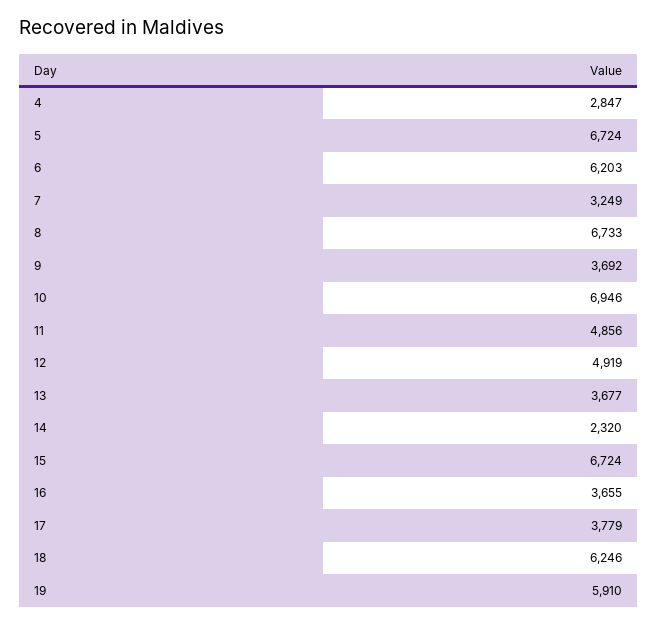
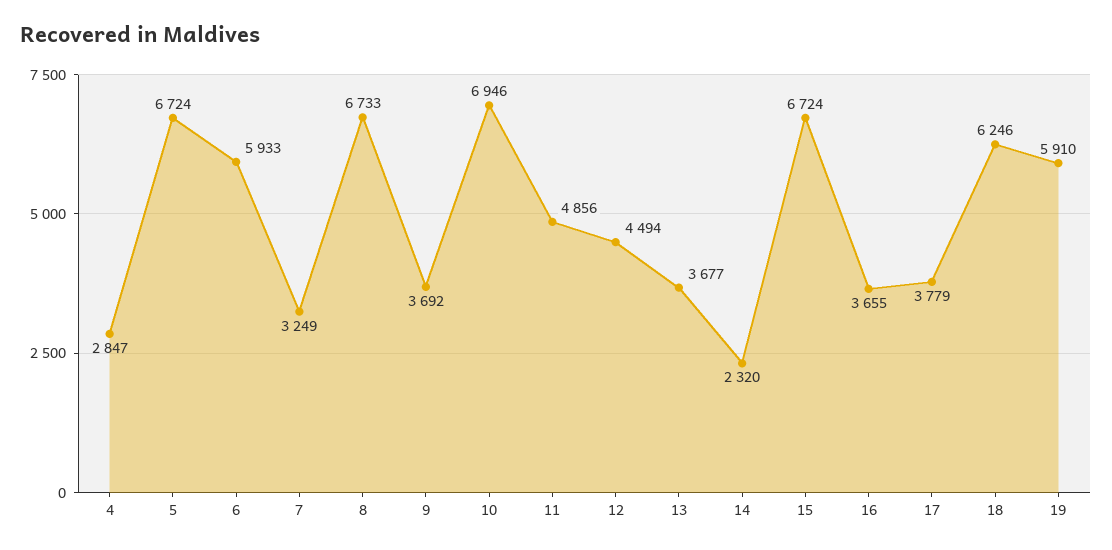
  {
    "4": 2847,
    "5": 6724,
-   "6": 6203,
+   "6": 5933,
    "7": 3249,
    "8": 6733,
    "9": 3692,
    "10": 6946,
    "11": 4856,
-   "12": 4919,
+   "12": 4494,
    "13": 3677,
    "14": 2320,
    "15": 6724,
    "16": 3655,
    "17": 3779,
    "18": 6246,
    "19": 5910
  }

